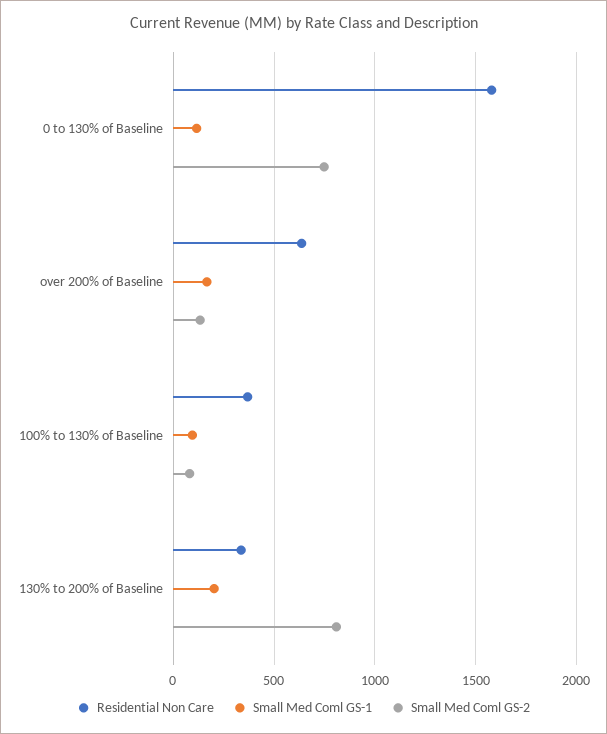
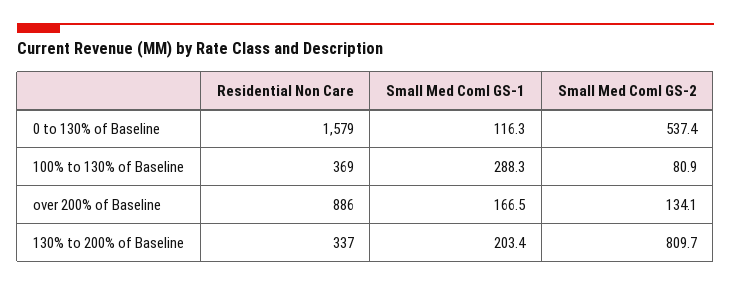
  {
    "Residential Non Care": {
      "0 to 130% of Baseline": 1579,
-     "over 200% of Baseline": 650,
+     "over 200% of Baseline": 886,
      "100% to 130% of Baseline": 369,
      "130% to 200% of Baseline": 337
    },
    "Small Med Coml GS-1": {
      "0 to 130% of Baseline": 116.3,
      "over 200% of Baseline": 166.5,
-     "100% to 130% of Baseline": 100,
+     "100% to 130% of Baseline": 288.3,
      "130% to 200% of Baseline": 203.4
    },
    "Small Med Coml GS-2": {
-     "0 to 130% of Baseline": 750,
+     "0 to 130% of Baseline": 537.4,
      "over 200% of Baseline": 134.1,
      "100% to 130% of Baseline": 80.9,
      "130% to 200% of Baseline": 809.7
    }
  }

